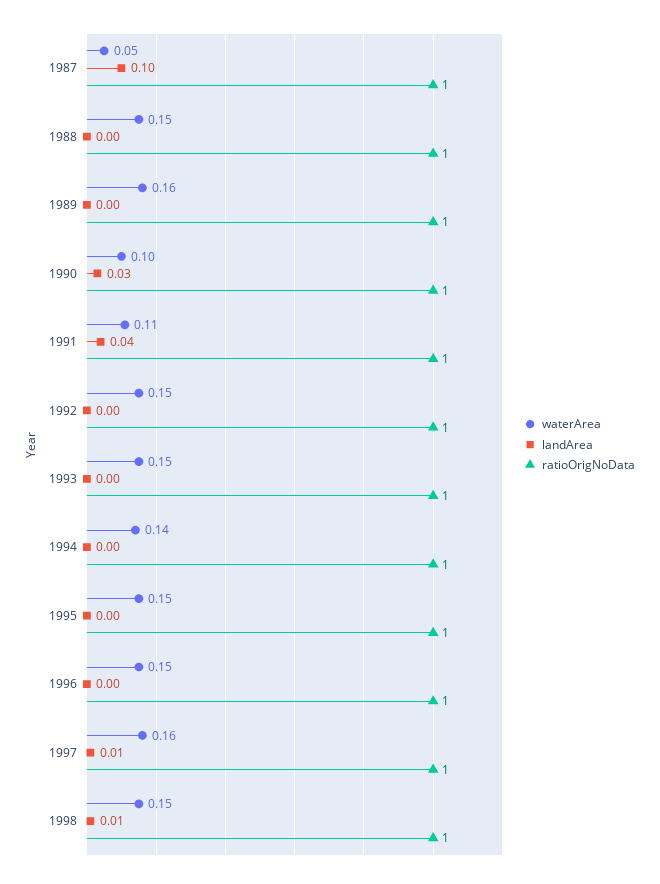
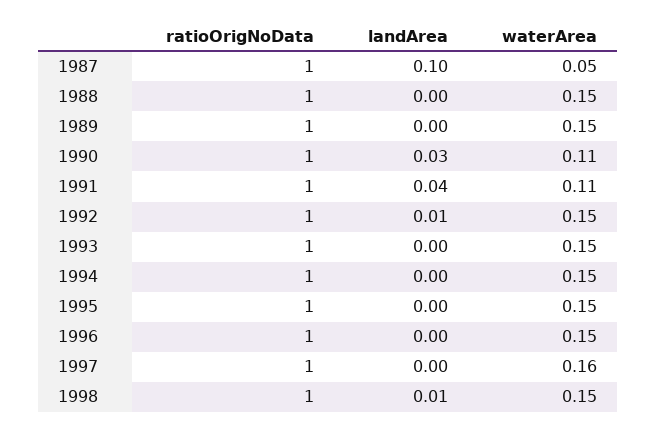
  {
    "waterArea": {
      "1987": 0.05,
      "1988": 0.15,
-     "1989": 0.16,
+     "1989": 0.15,
-     "1990": 0.1,
+     "1990": 0.11,
      "1991": 0.11,
      "1992": 0.15,
      "1993": 0.15,
-     "1994": 0.14,
+     "1994": 0.15,
      "1995": 0.15,
      "1996": 0.15,
      "1997": 0.16,
      "1998": 0.15
    },
    "landArea": {
      "1987": 0.1,
      "1988": 0,
      "1989": 0,
      "1990": 0.03,
      "1991": 0.04,
-     "1992": 0,
+     "1992": 0.01,
      "1993": 0,
      "1994": 0,
      "1995": 0,
      "1996": 0,
-     "1997": 0.01,
+     "1997": 0,
      "1998": 0.01
    },
    "ratioOrigNoData": {
      "1987": 1,
      "1988": 1,
      "1989": 1,
      "1990": 1,
      "1991": 1,
      "1992": 1,
      "1993": 1,
      "1994": 1,
      "1995": 1,
      "1996": 1,
      "1997": 1,
      "1998": 1
    }
  }

